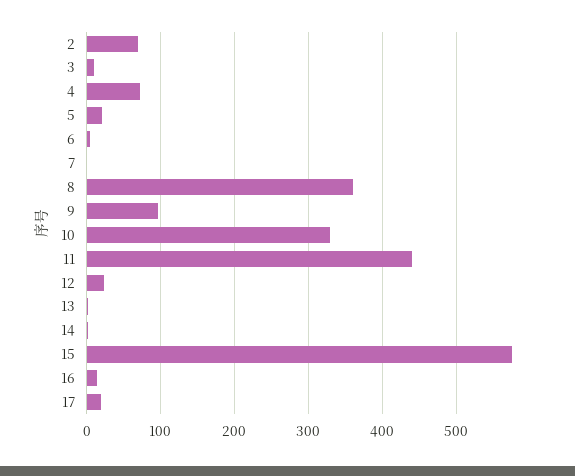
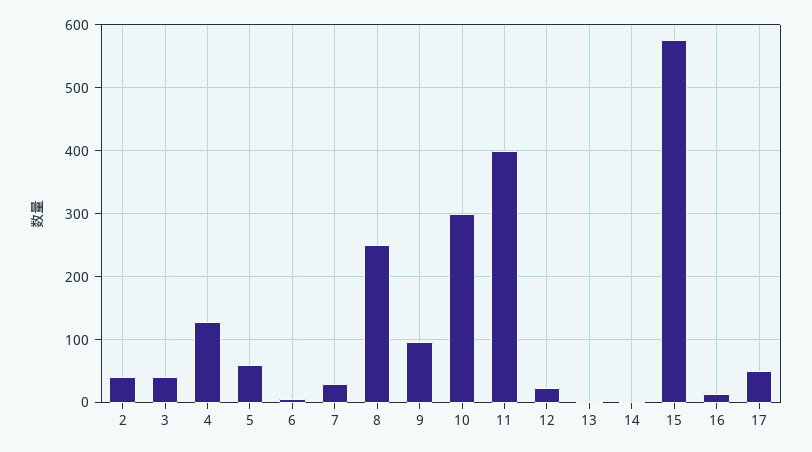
  {
-   "2": 70,
+   "2": 40,
-   "3": 10,
+   "3": 40,
-   "4": 70,
+   "4": 130,
-   "5": 20,
+   "5": 60,
    "6": 10,
-   "7": 0,
+   "7": 30,
-   "8": 360,
+   "8": 250,
    "9": 100,
-   "10": 330,
+   "10": 300,
-   "11": 440,
+   "11": 400,
    "12": 20,
    "13": 0,
    "14": 0,
    "15": 580,
    "16": 10,
-   "17": 20
+   "17": 50
  }

